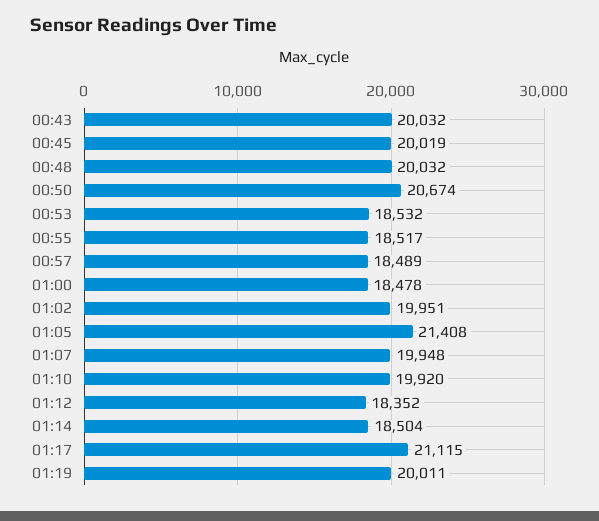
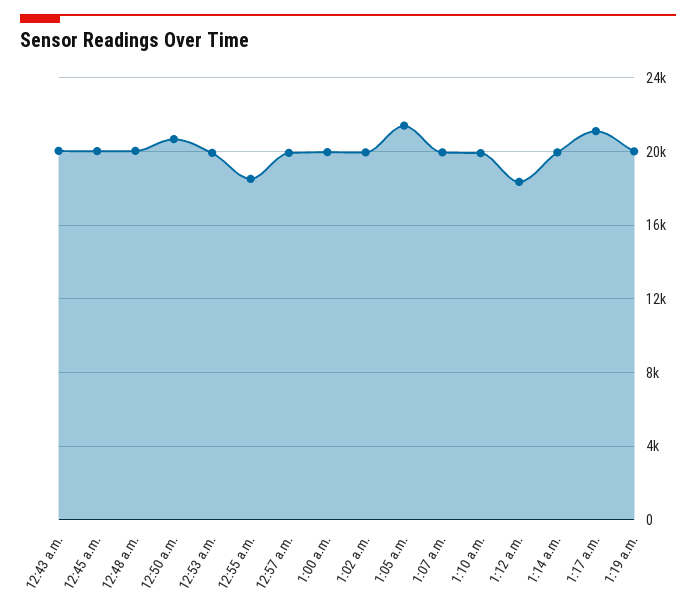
  {
    "00:43": 20032,
    "00:45": 20019,
    "00:48": 20032,
    "00:50": 20674,
-   "00:53": 18532,
+   "00:53": 20000,
    "00:55": 18517,
-   "00:57": 18489,
+   "00:57": 20000,
-   "01:00": 18478,
+   "01:00": 20000,
    "01:02": 19951,
    "01:05": 21408,
    "01:07": 19948,
    "01:10": 19920,
    "01:12": 18352,
-   "01:14": 18504,
+   "01:14": 20000,
    "01:17": 21115,
    "01:19": 20011
  }

